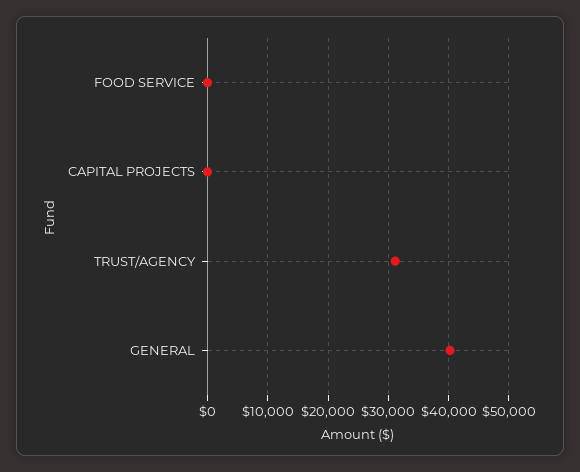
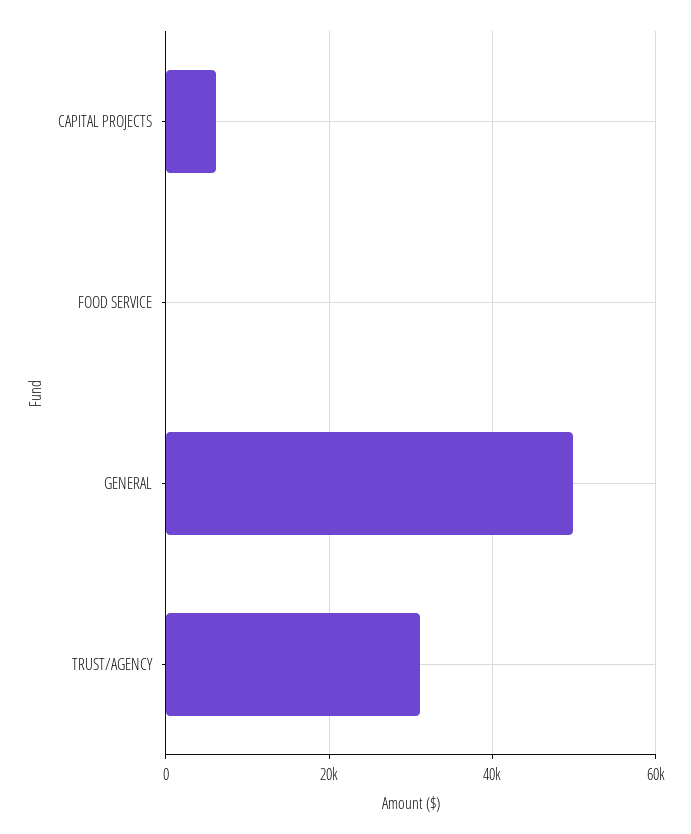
  {
    "FOOD SERVICE": 0,
-   "CAPITAL PROJECTS": 0,
+   "CAPITAL PROJECTS": 6000,
    "TRUST/AGENCY": 31000,
-   "GENERAL": 40000
+   "GENERAL": 50000
  }

